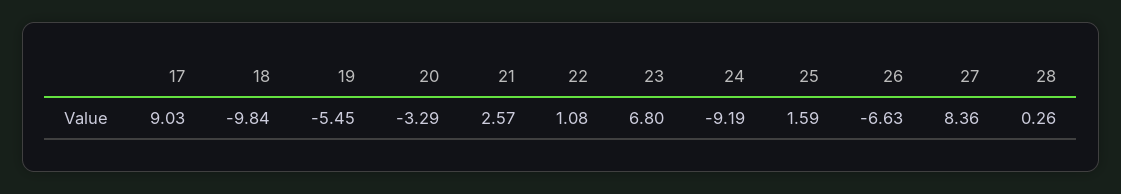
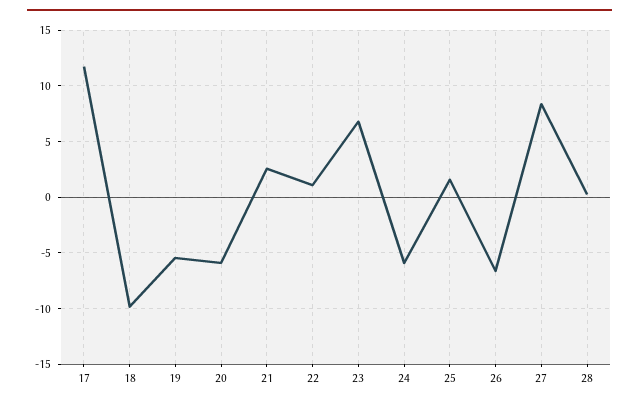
  {
-   "17": 9.03,
+   "17": 12,
    "18": -9.84,
    "19": -5.45,
-   "20": -3.29,
+   "20": -6,
    "21": 2.57,
    "22": 1.08,
    "23": 6.8,
-   "24": -9.19,
+   "24": -6,
    "25": 1.59,
    "26": -6.63,
    "27": 8.36,
    "28": 0.26
  }

